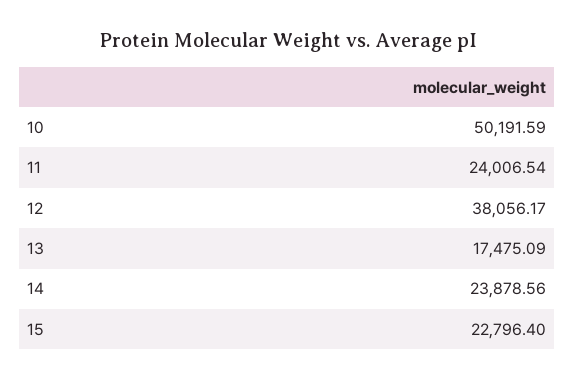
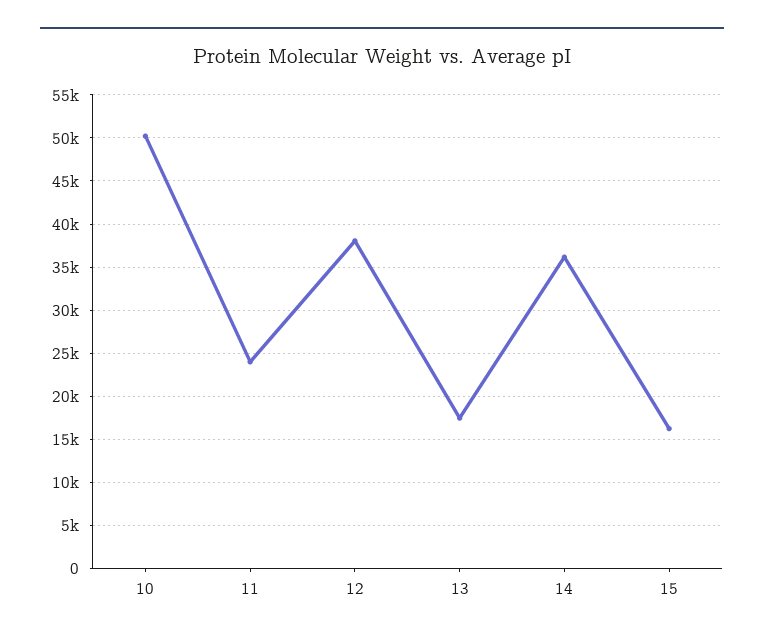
  {
    "10": 50191.59,
    "11": 24006.54,
    "12": 38056.17,
    "13": 17475.09,
-   "14": 23878.56,
+   "14": 36000,
-   "15": 22796.4
+   "15": 16000
  }

